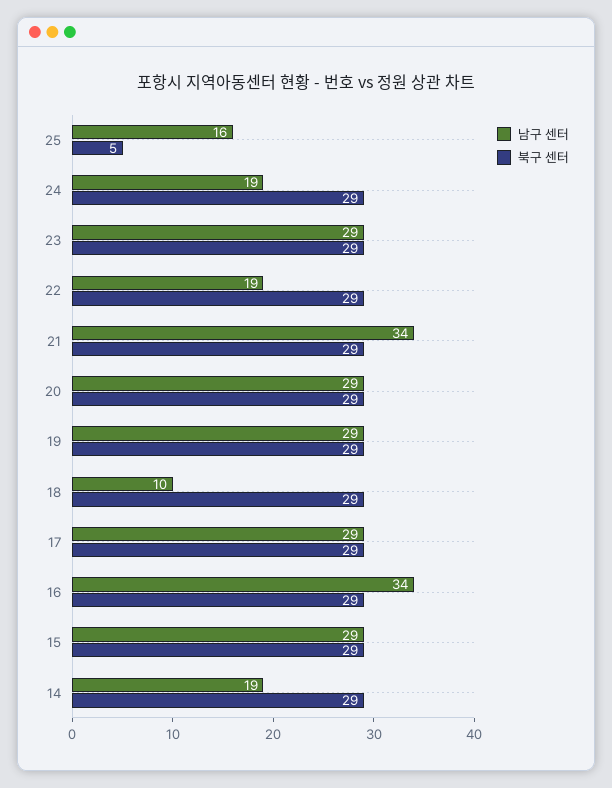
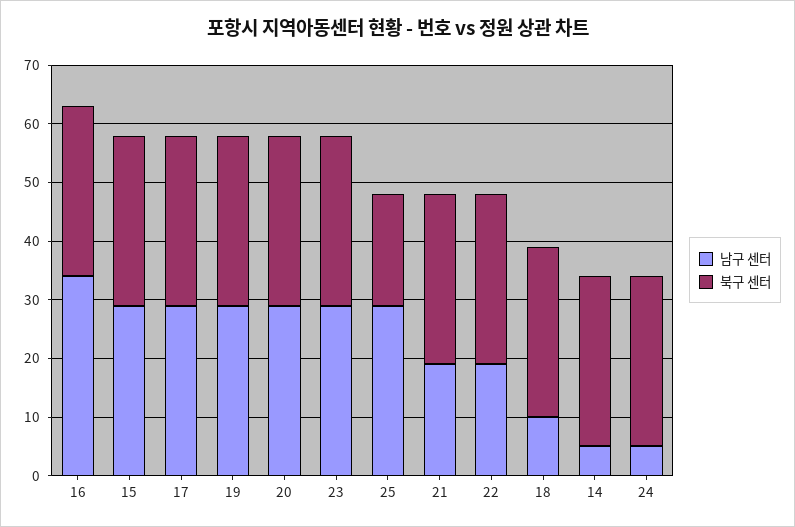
  {
    "남구 센터": {
-     "25": 16,
+     "25": 30,
-     "24": 19,
+     "24": 5,
      "23": 29,
      "22": 19,
-     "21": 34,
+     "21": 20,
      "20": 29,
      "19": 29,
      "18": 10,
      "17": 29,
      "16": 34,
      "15": 29,
-     "14": 19
+     "14": 5
    },
    "북구 센터": {
-     "25": 5,
+     "25": 20,
      "24": 29,
      "23": 29,
      "22": 29,
      "21": 29,
      "20": 29,
      "19": 29,
      "18": 29,
      "17": 29,
      "16": 29,
      "15": 29,
      "14": 29
    }
  }

